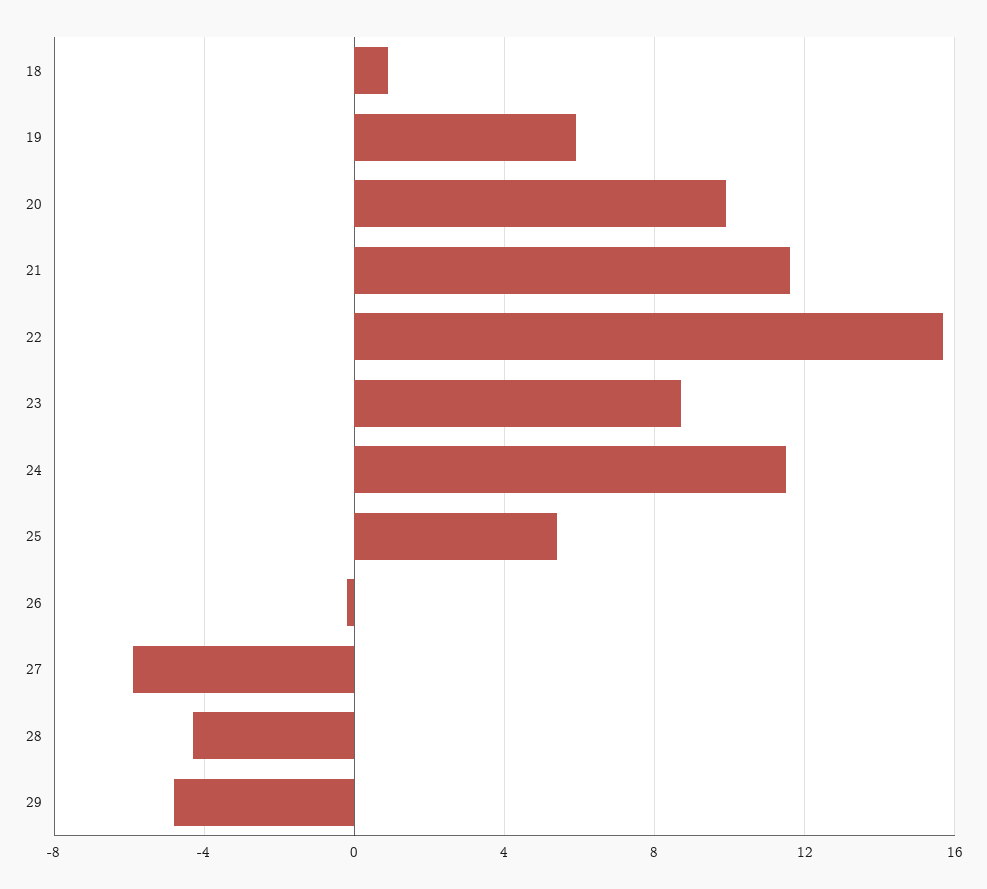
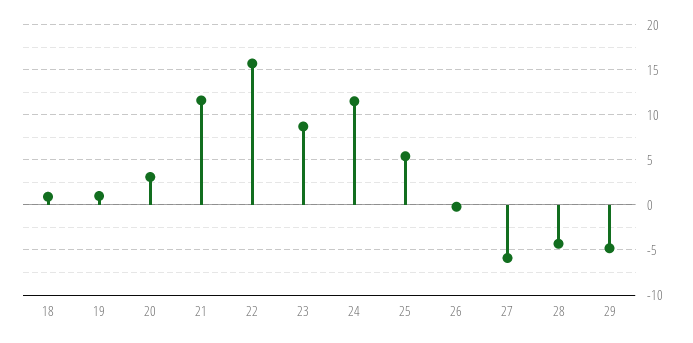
  {
    "18": 1,
-   "19": 6,
+   "19": 1,
-   "20": 10,
+   "20": 3,
    "21": 11.5,
    "22": 15.5,
    "23": 8.5,
    "24": 11.5,
    "25": 5.5,
    "26": 0,
    "27": -6,
    "28": -4.5,
    "29": -5
  }

